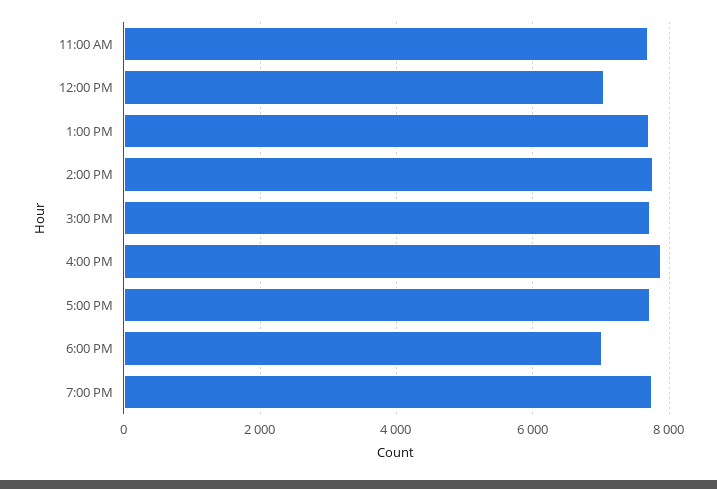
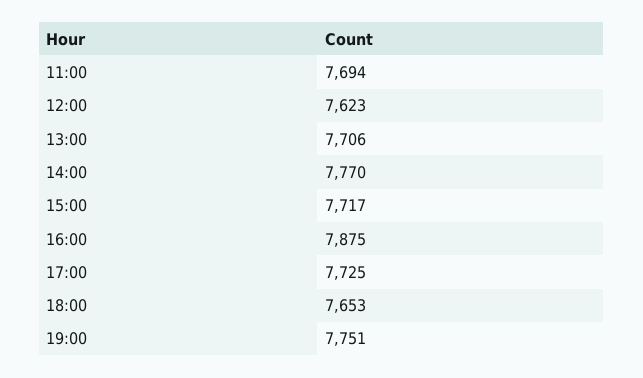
  {
    "11:00 AM": 7694,
-   "12:00 PM": 7000,
+   "12:00 PM": 7623,
    "1:00 PM": 7706,
    "2:00 PM": 7770,
    "3:00 PM": 7717,
    "4:00 PM": 7875,
    "5:00 PM": 7725,
-   "6:00 PM": 7000,
+   "6:00 PM": 7653,
    "7:00 PM": 7751
  }

